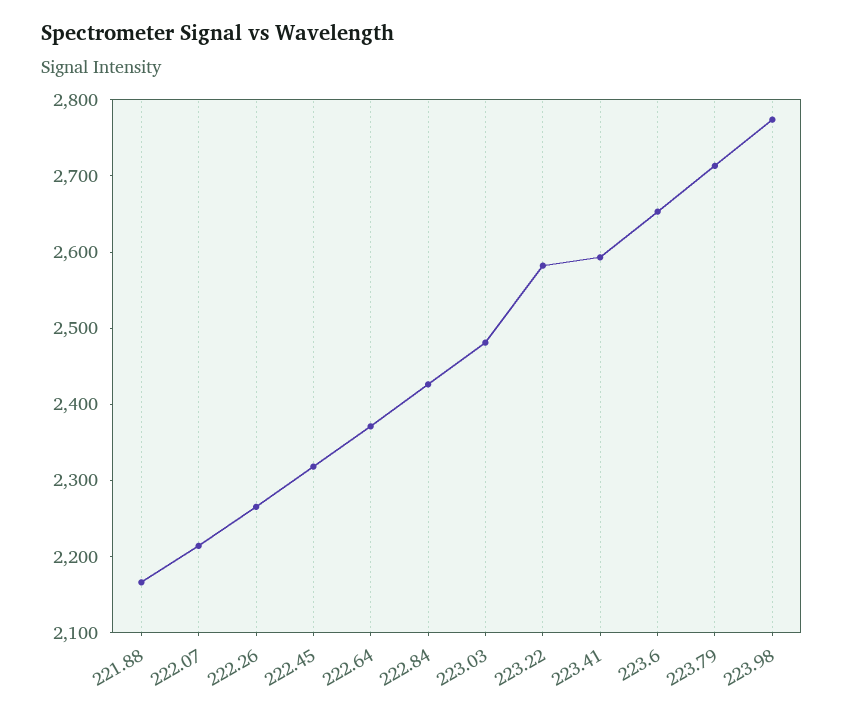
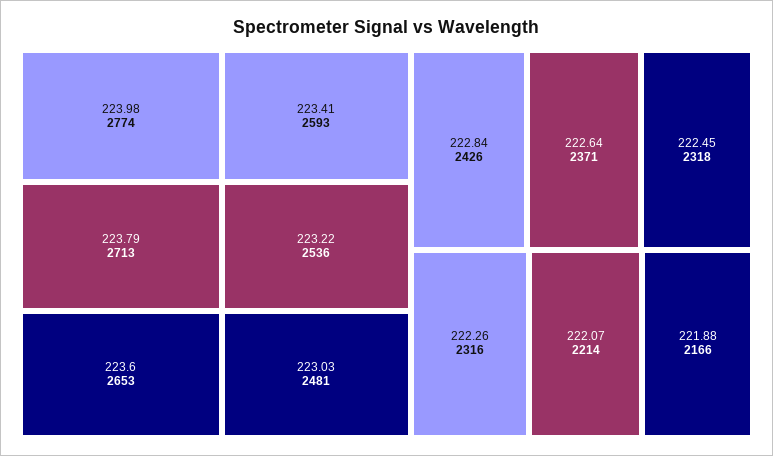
  {
    "221.88": 2166,
    "222.07": 2214,
-   "222.26": 2260,
+   "222.26": 2316,
    "222.45": 2318,
    "222.64": 2371,
    "222.84": 2426,
    "223.03": 2481,
-   "223.22": 2580,
+   "223.22": 2536,
    "223.41": 2593,
    "223.6": 2653,
    "223.79": 2713,
    "223.98": 2774
  }

